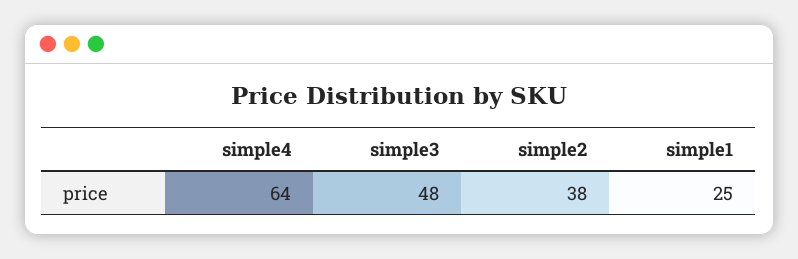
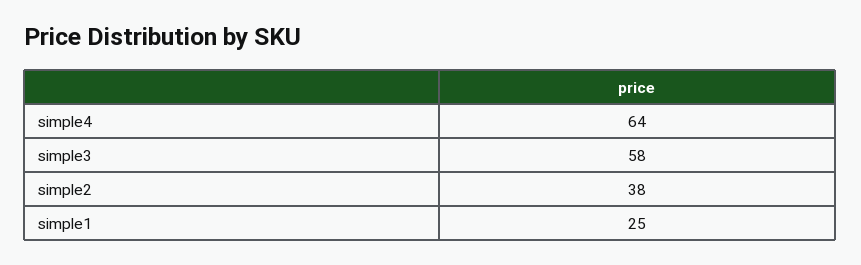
  {
    "simple4": 64,
-   "simple3": 48,
+   "simple3": 58,
    "simple2": 38,
    "simple1": 25
  }

